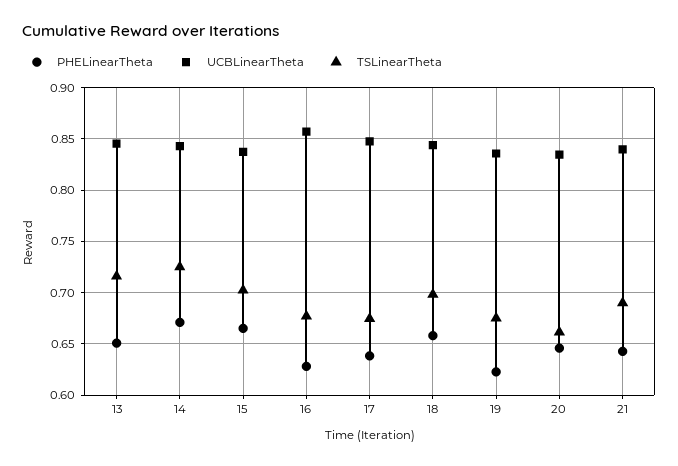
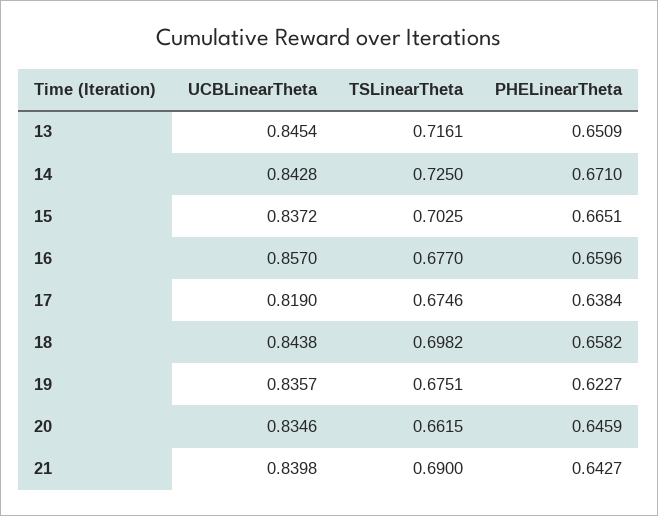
  {
    "PHELinearTheta": {
      "13": 0.6509,
      "14": 0.671,
      "15": 0.6651,
-     "16": 0.63,
+     "16": 0.6596,
      "17": 0.6384,
      "18": 0.6582,
      "19": 0.6227,
      "20": 0.6459,
      "21": 0.6427
    },
    "UCBLinearTheta": {
      "13": 0.8454,
      "14": 0.8428,
      "15": 0.8372,
      "16": 0.857,
-     "17": 0.85,
+     "17": 0.819,
      "18": 0.8438,
      "19": 0.8357,
      "20": 0.8346,
      "21": 0.8398
    },
    "TSLinearTheta": {
      "13": 0.7161,
      "14": 0.725,
      "15": 0.7025,
      "16": 0.677,
      "17": 0.6746,
      "18": 0.6982,
      "19": 0.6751,
      "20": 0.6615,
      "21": 0.69
    }
  }

